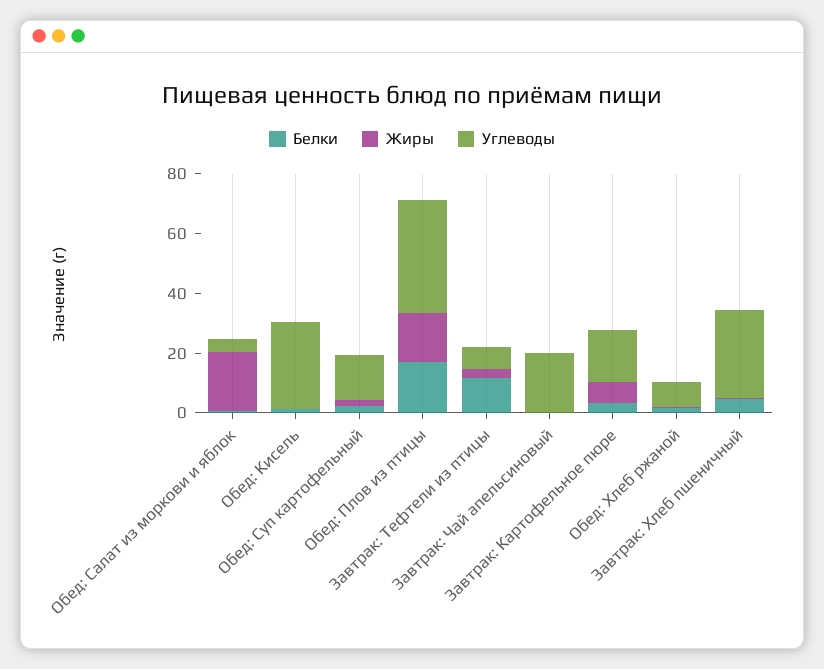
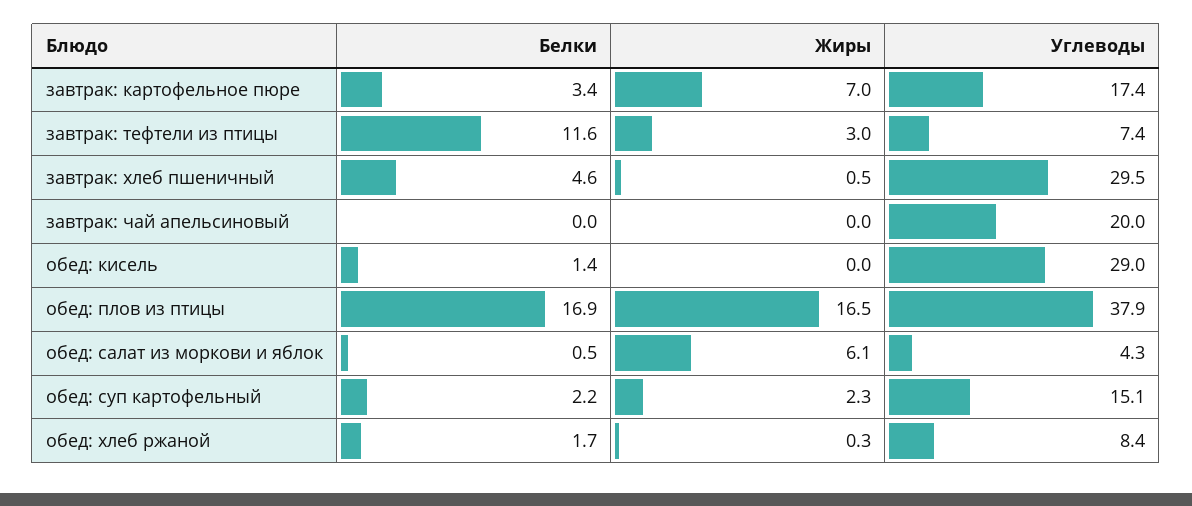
  {
    "Белки": {
      "Обед: Салат из моркови и яблок": 0.5,
      "Обед: Кисель": 1.4,
      "Обед: Суп картофельный": 2.2,
      "Обед: Плов из птицы": 16.9,
      "Завтрак: Тефтели из птицы": 11.6,
      "Завтрак: Чай апельсиновый": 0,
      "Завтрак: Картофельное пюре": 3.4,
      "Обед: Хлеб ржаной": 1.7,
      "Завтрак: Хлеб пшеничный": 4.6
    },
    "Жиры": {
-     "Обед: Салат из моркови и яблок": 20,
+     "Обед: Салат из моркови и яблок": 6.1,
      "Обед: Кисель": 0,
      "Обед: Суп картофельный": 2.3,
      "Обед: Плов из птицы": 16.5,
      "Завтрак: Тефтели из птицы": 3,
      "Завтрак: Чай апельсиновый": 0,
      "Завтрак: Картофельное пюре": 7,
      "Обед: Хлеб ржаной": 0.3,
      "Завтрак: Хлеб пшеничный": 0.5
    },
    "Углеводы": {
      "Обед: Салат из моркови и яблок": 4.3,
      "Обед: Кисель": 29,
      "Обед: Суп картофельный": 15.1,
      "Обед: Плов из птицы": 37.9,
      "Завтрак: Тефтели из птицы": 7.4,
      "Завтрак: Чай апельсиновый": 20,
      "Завтрак: Картофельное пюре": 17.4,
      "Обед: Хлеб ржаной": 8.4,
      "Завтрак: Хлеб пшеничный": 29.5
    }
  }

